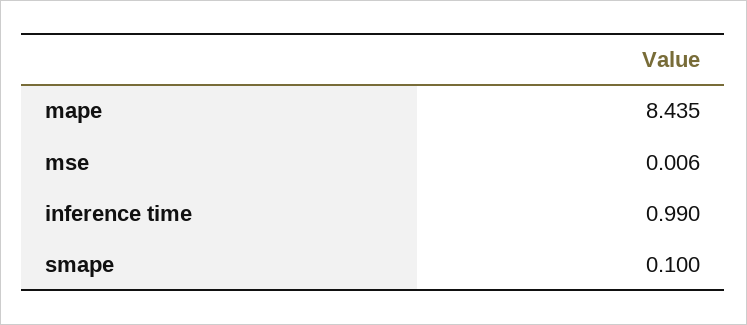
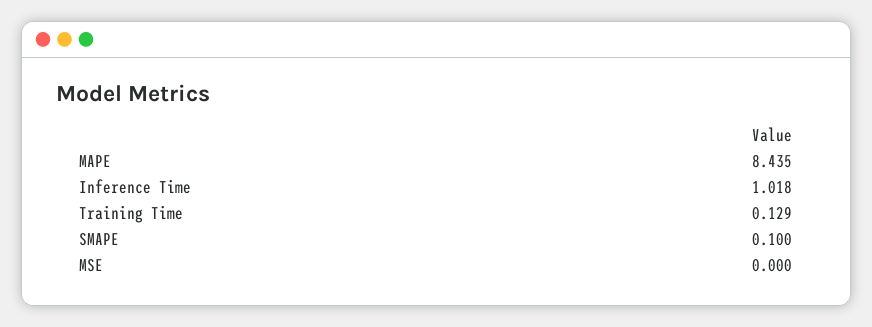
  {
    "mape": 8.435,
-   "mse": 0.006,
+   "mse": 0,
-   "inference time": 0.99,
+   "inference time": 1.018,
-   "smape": 0.1
+   "smape": 0.1,
+   "Training Time": 0.129
  }

